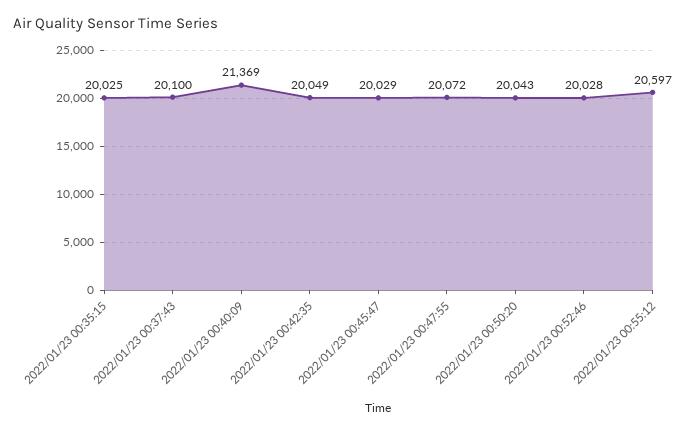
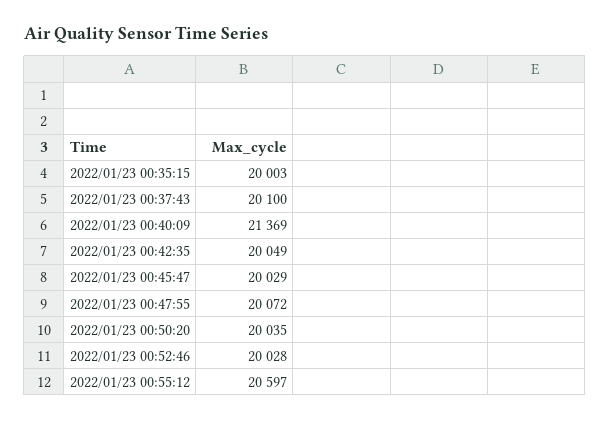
  {
-   "2022/01/23 00:35:15": 20025,
+   "2022/01/23 00:35:15": 20003,
    "2022/01/23 00:37:43": 20100,
    "2022/01/23 00:40:09": 21369,
    "2022/01/23 00:42:35": 20049,
    "2022/01/23 00:45:47": 20029,
    "2022/01/23 00:47:55": 20072,
-   "2022/01/23 00:50:20": 20043,
+   "2022/01/23 00:50:20": 20035,
    "2022/01/23 00:52:46": 20028,
    "2022/01/23 00:55:12": 20597
  }

